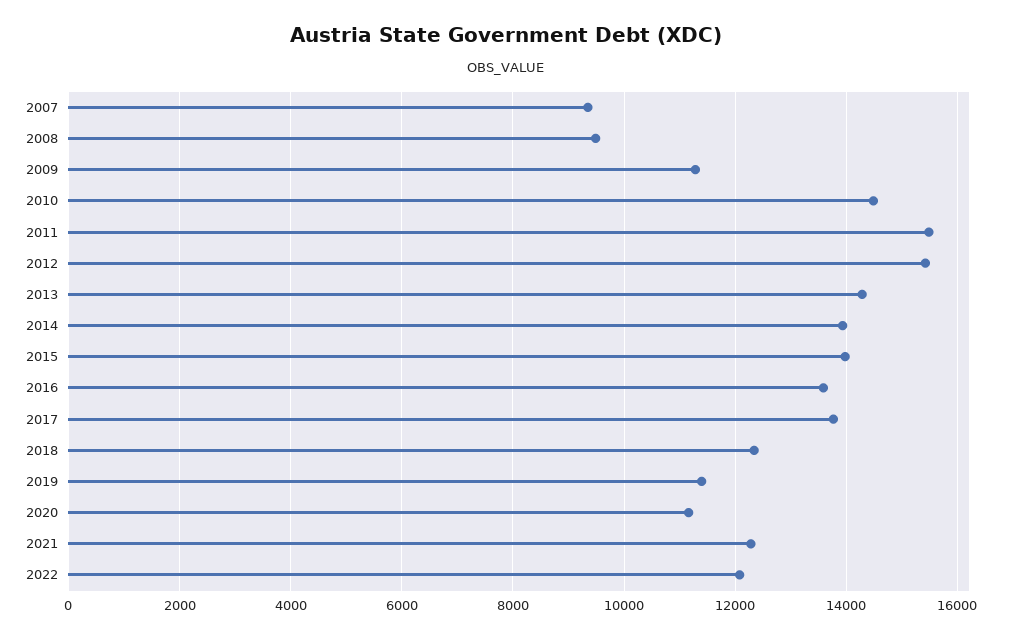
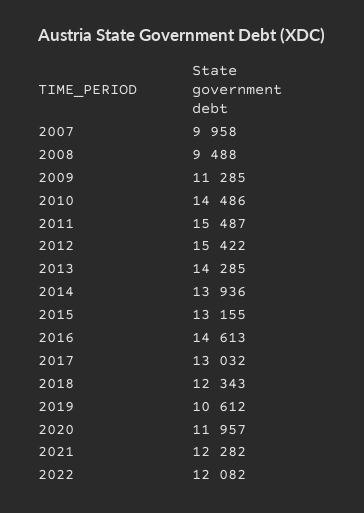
  {
-   "2007": 9400,
+   "2007": 9958,
    "2008": 9488,
    "2009": 11285,
    "2010": 14486,
    "2011": 15487,
    "2012": 15422,
    "2013": 14285,
    "2014": 13936,
-   "2015": 14000,
+   "2015": 13155,
-   "2016": 13600,
+   "2016": 14613,
-   "2017": 13800,
+   "2017": 13032,
    "2018": 12343,
-   "2019": 11400,
+   "2019": 10612,
-   "2020": 11200,
+   "2020": 11957,
    "2021": 12282,
    "2022": 12082
  }

